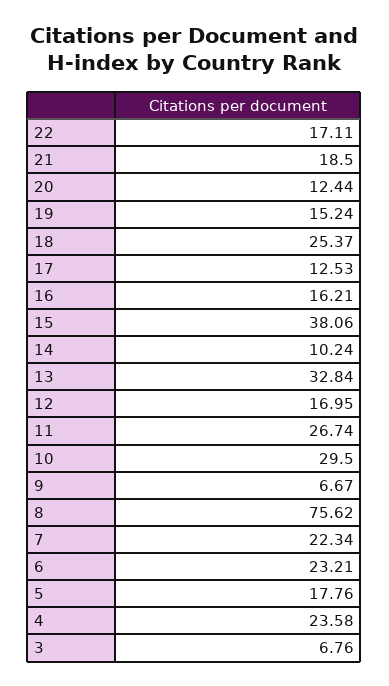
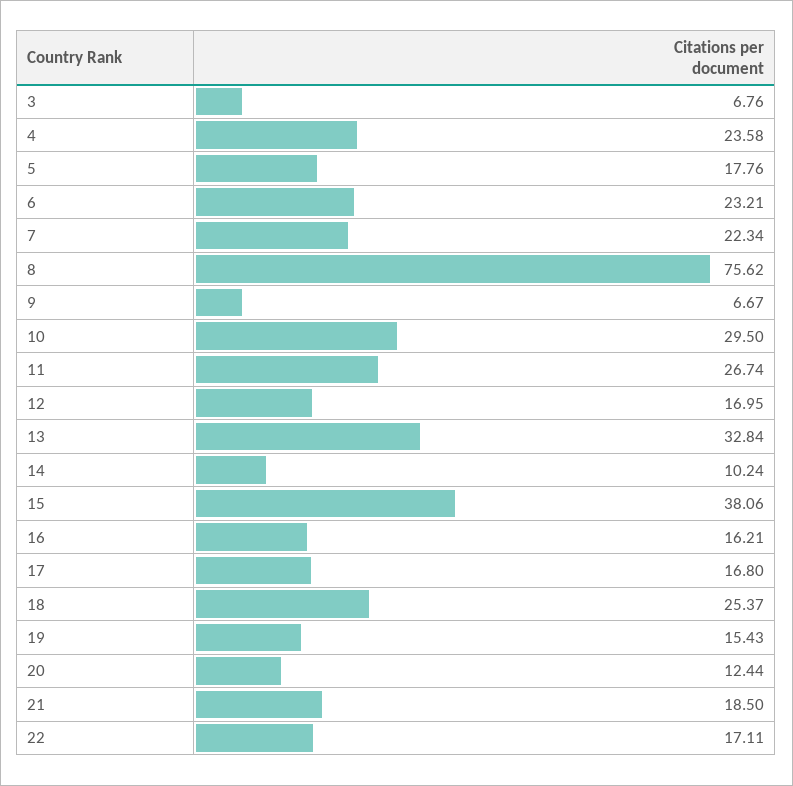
  {
    "22": 17.11,
    "21": 18.5,
    "20": 12.44,
-   "19": 15.24,
+   "19": 15.43,
    "18": 25.37,
-   "17": 12.53,
+   "17": 16.8,
    "16": 16.21,
    "15": 38.06,
    "14": 10.24,
    "13": 32.84,
    "12": 16.95,
    "11": 26.74,
    "10": 29.5,
    "9": 6.67,
    "8": 75.62,
    "7": 22.34,
    "6": 23.21,
    "5": 17.76,
    "4": 23.58,
    "3": 6.76
  }

